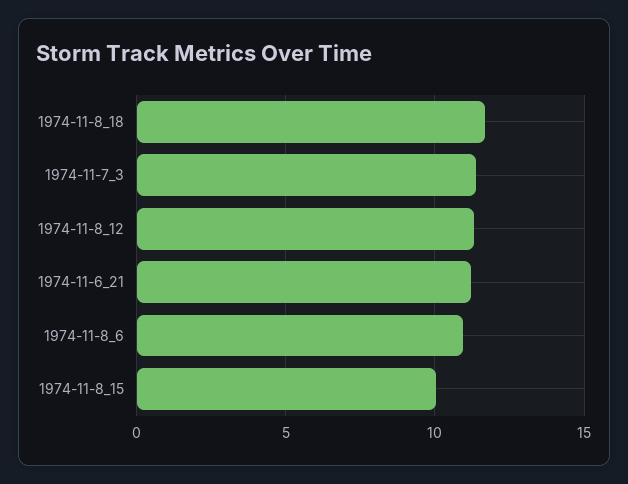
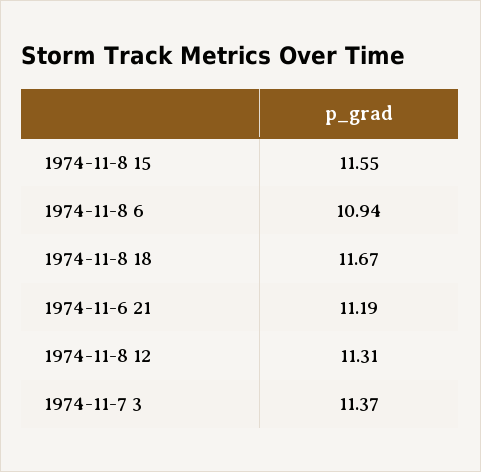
  {
    "1974-11-8_18": 11.67,
    "1974-11-7_3": 11.37,
    "1974-11-8_12": 11.31,
    "1974-11-6_21": 11.19,
    "1974-11-8_6": 10.94,
-   "1974-11-8_15": 10
+   "1974-11-8_15": 11.55
  }

